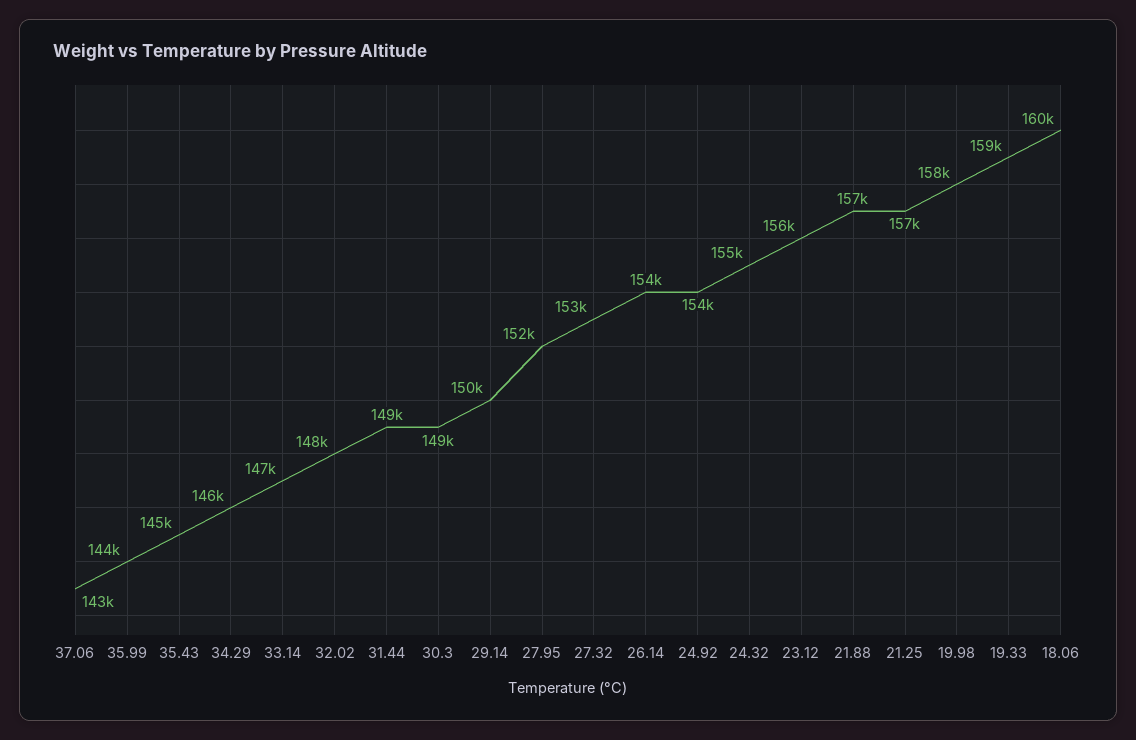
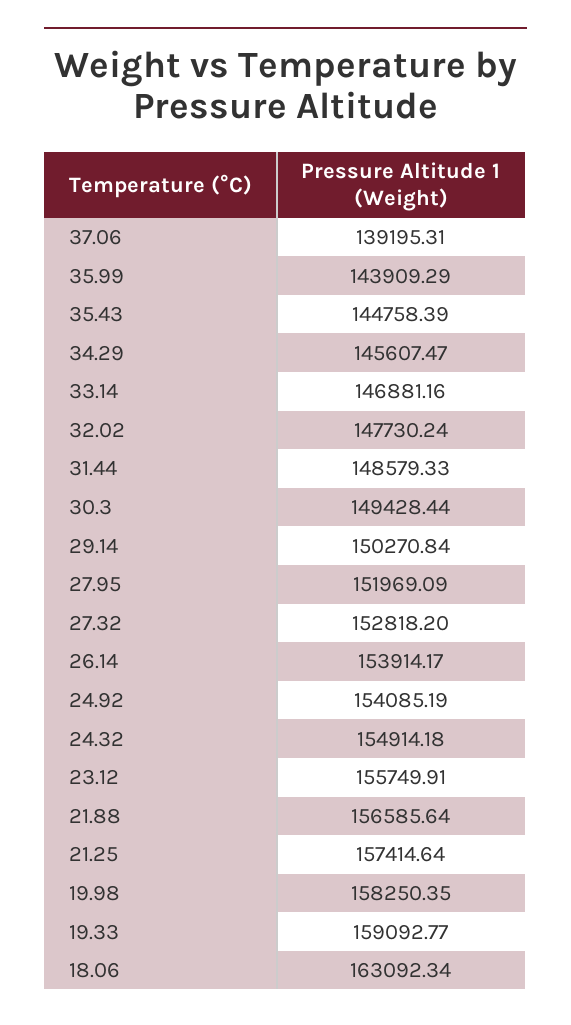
  {
-   "37.06": 143000,
+   "37.06": 139195.31,
    "35.99": 143909.29,
    "35.43": 144758.39,
    "34.29": 145607.47,
    "33.14": 146881.16,
    "32.02": 147730.24,
    "31.44": 148579.33,
    "30.3": 149428.44,
    "29.14": 150270.84,
    "27.95": 151969.09,
    "27.32": 152818.2,
    "26.14": 153914.17,
    "24.92": 154085.19,
    "24.32": 154914.18,
    "23.12": 155749.91,
    "21.88": 156585.64,
    "21.25": 157414.64,
    "19.98": 158250.35,
    "19.33": 159092.77,
-   "18.06": 160000
+   "18.06": 163092.34
  }

